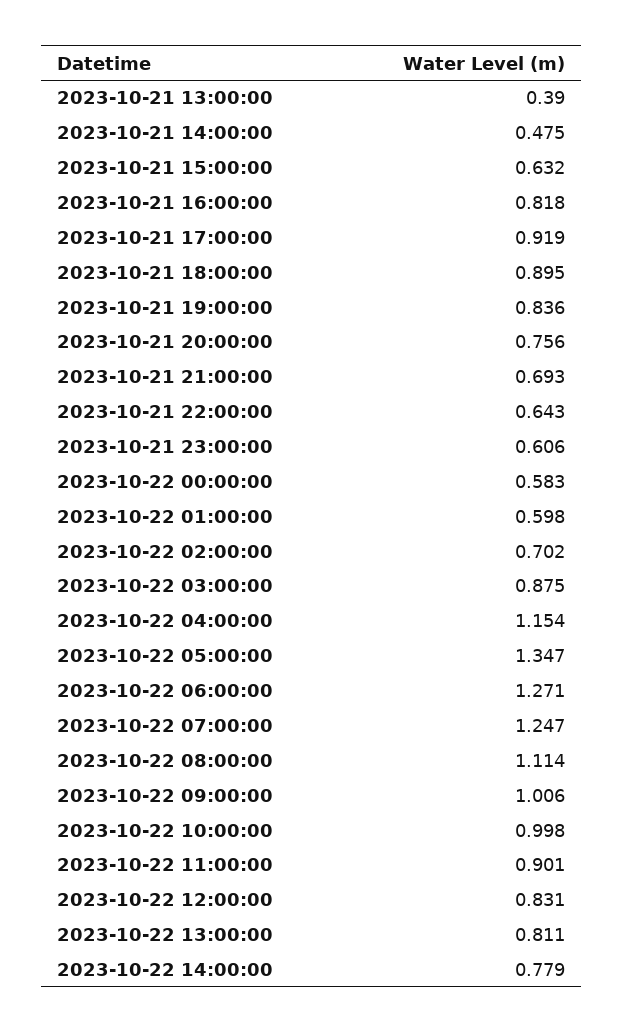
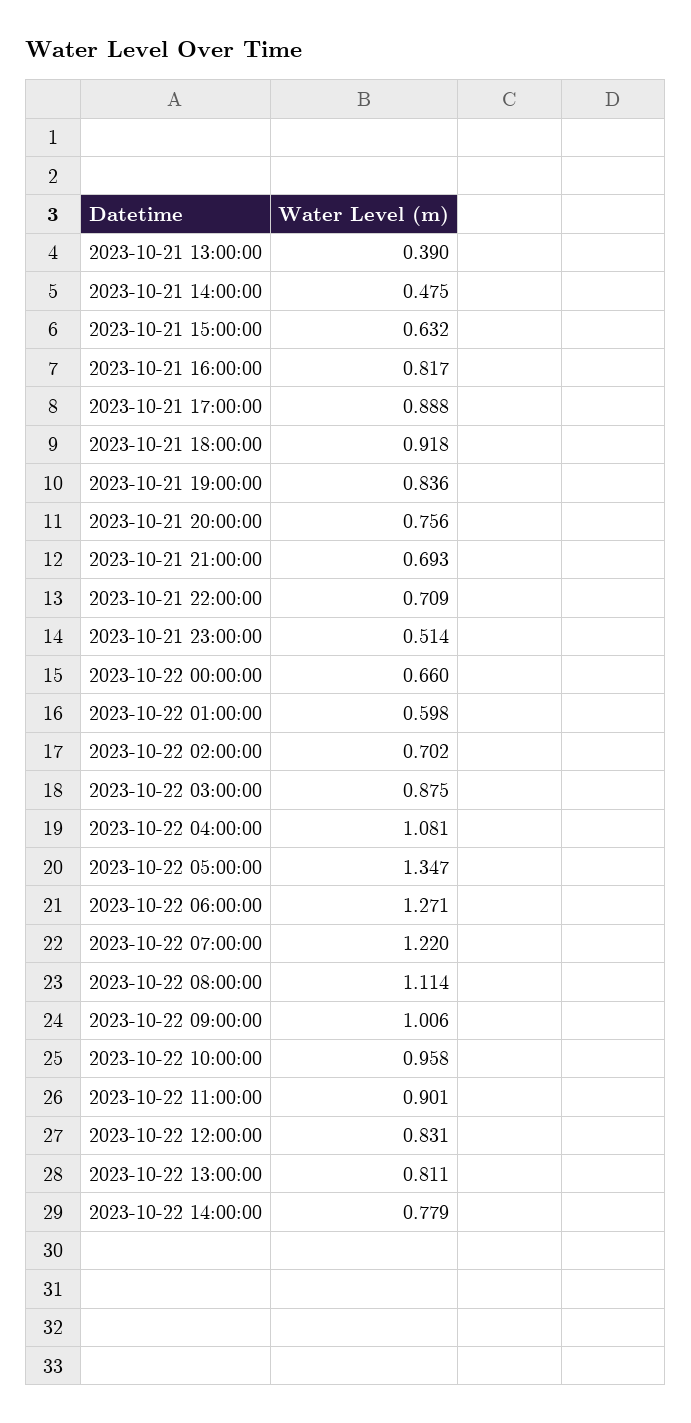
  {
    "2023-10-21 13:00:00": 0.39,
    "2023-10-21 14:00:00": 0.475,
    "2023-10-21 15:00:00": 0.632,
-   "2023-10-21 16:00:00": 0.818,
+   "2023-10-21 16:00:00": 0.817,
-   "2023-10-21 17:00:00": 0.919,
+   "2023-10-21 17:00:00": 0.888,
-   "2023-10-21 18:00:00": 0.895,
+   "2023-10-21 18:00:00": 0.918,
    "2023-10-21 19:00:00": 0.836,
    "2023-10-21 20:00:00": 0.756,
    "2023-10-21 21:00:00": 0.693,
-   "2023-10-21 22:00:00": 0.643,
+   "2023-10-21 22:00:00": 0.709,
-   "2023-10-21 23:00:00": 0.606,
+   "2023-10-21 23:00:00": 0.514,
-   "2023-10-22 00:00:00": 0.583,
+   "2023-10-22 00:00:00": 0.66,
    "2023-10-22 01:00:00": 0.598,
    "2023-10-22 02:00:00": 0.702,
    "2023-10-22 03:00:00": 0.875,
-   "2023-10-22 04:00:00": 1.154,
+   "2023-10-22 04:00:00": 1.081,
    "2023-10-22 05:00:00": 1.347,
    "2023-10-22 06:00:00": 1.271,
-   "2023-10-22 07:00:00": 1.247,
+   "2023-10-22 07:00:00": 1.22,
    "2023-10-22 08:00:00": 1.114,
    "2023-10-22 09:00:00": 1.006,
-   "2023-10-22 10:00:00": 0.998,
+   "2023-10-22 10:00:00": 0.958,
    "2023-10-22 11:00:00": 0.901,
    "2023-10-22 12:00:00": 0.831,
    "2023-10-22 13:00:00": 0.811,
    "2023-10-22 14:00:00": 0.779
  }

